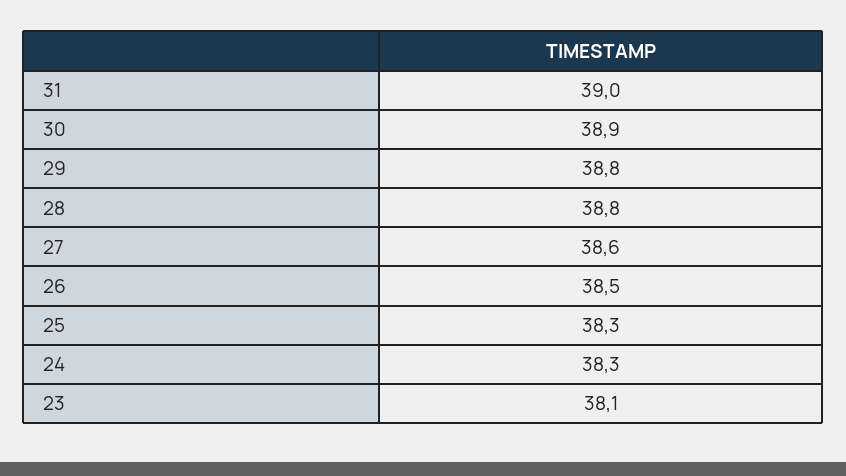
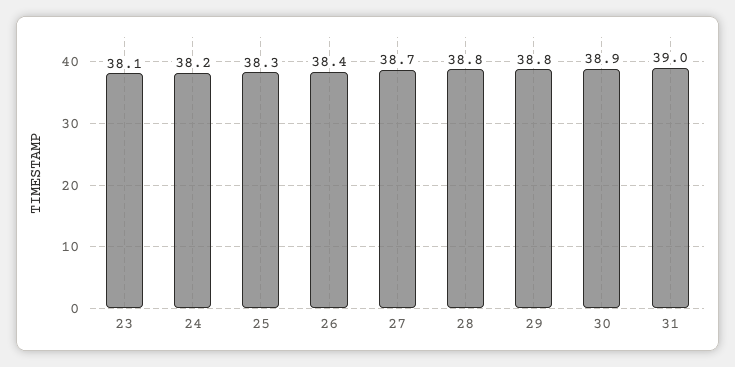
  {
    "31": 39,
    "30": 38.9,
    "29": 38.8,
    "28": 38.8,
-   "27": 38.6,
+   "27": 38.7,
-   "26": 38.5,
+   "26": 38.4,
    "25": 38.3,
-   "24": 38.3,
+   "24": 38.2,
    "23": 38.1
  }

